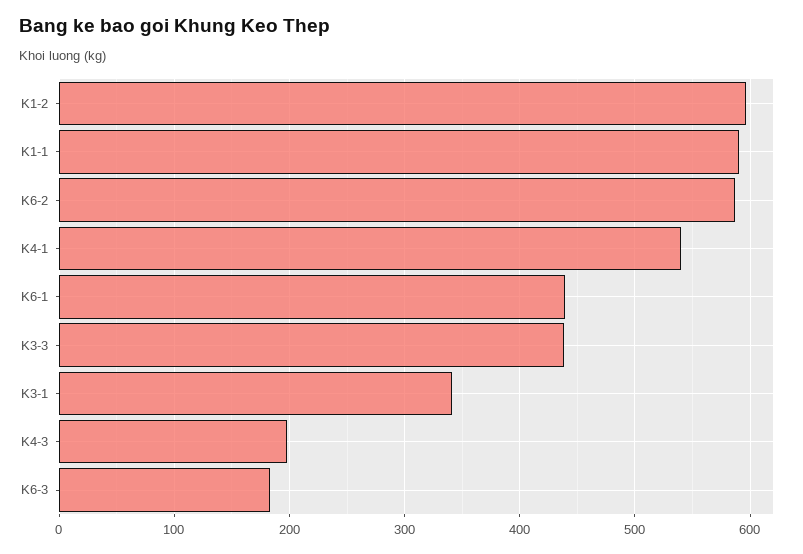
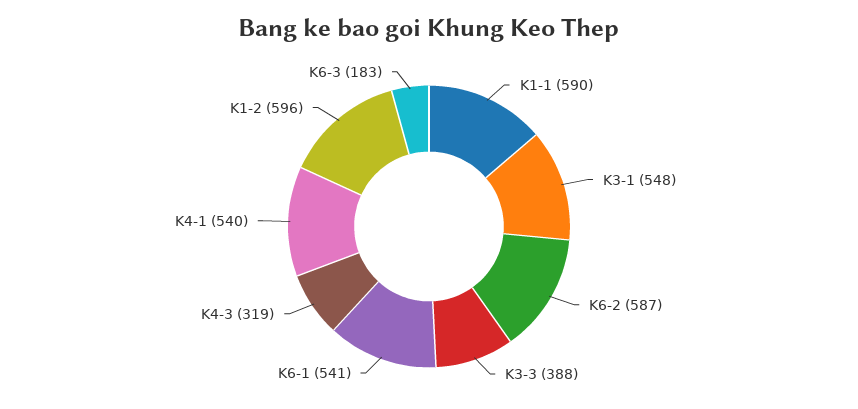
  {
    "K1-2": 596,
    "K1-1": 590,
    "K6-2": 587,
    "K4-1": 540,
-   "K6-1": 440,
+   "K6-1": 541,
-   "K3-3": 440,
+   "K3-3": 388,
-   "K3-1": 340,
+   "K3-1": 548,
-   "K4-3": 200,
+   "K4-3": 319,
    "K6-3": 183
  }

